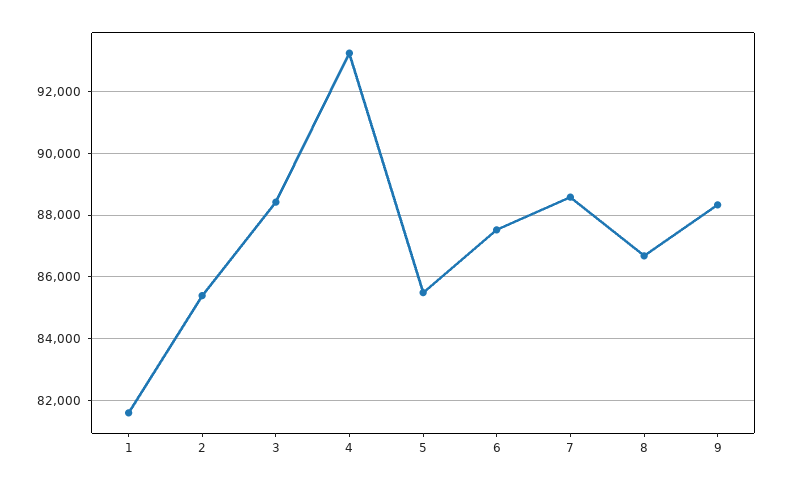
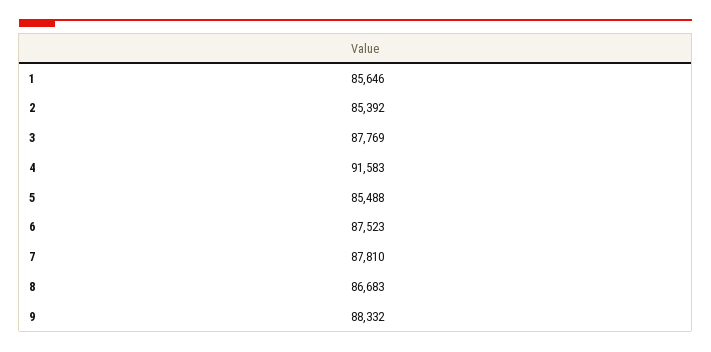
  {
-   "1": 81600,
+   "1": 85646,
    "2": 85392,
-   "3": 88400,
+   "3": 87769,
-   "4": 93200,
+   "4": 91583,
    "5": 85488,
    "6": 87523,
-   "7": 88600,
+   "7": 87810,
    "8": 86683,
    "9": 88332
  }

